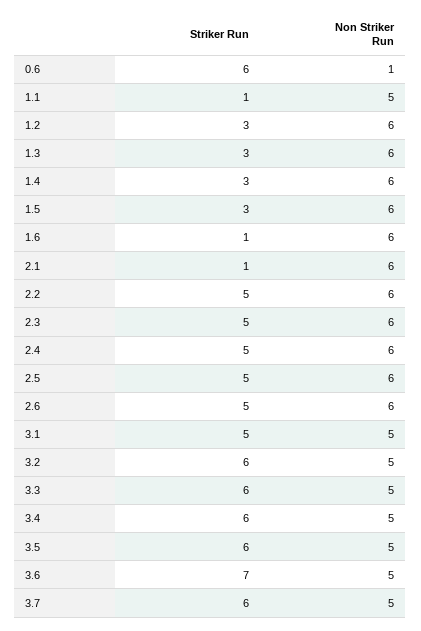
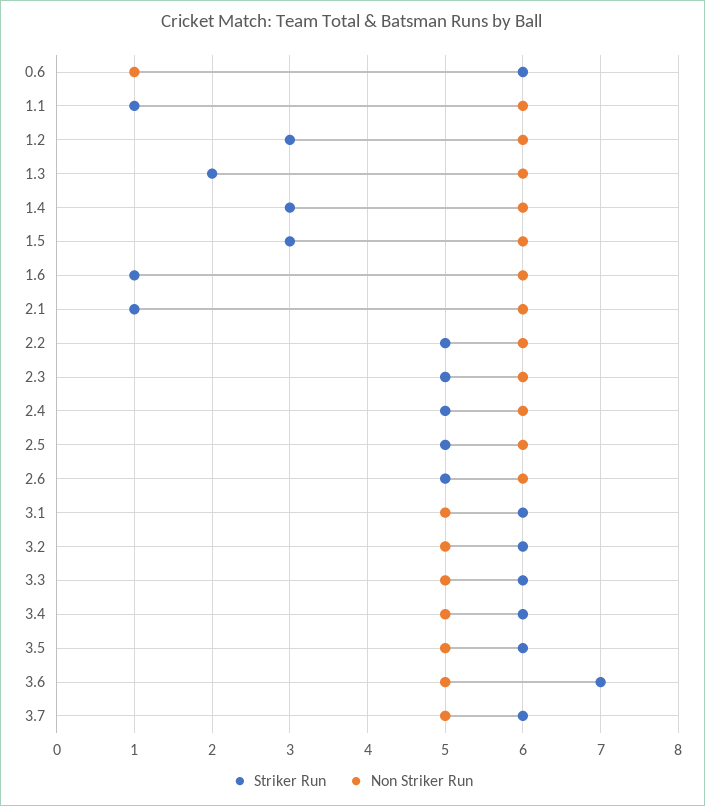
  {
    "Striker Run": {
      "0.6": 6,
      "1.1": 1,
      "1.2": 3,
-     "1.3": 3,
+     "1.3": 2,
      "1.4": 3,
      "1.5": 3,
      "1.6": 1,
      "2.1": 1,
      "2.2": 5,
      "2.3": 5,
      "2.4": 5,
      "2.5": 5,
      "2.6": 5,
-     "3.1": 5,
+     "3.1": 6,
      "3.2": 6,
      "3.3": 6,
      "3.4": 6,
      "3.5": 6,
      "3.6": 7,
      "3.7": 6
    },
    "Non Striker Run": {
      "0.6": 1,
-     "1.1": 5,
+     "1.1": 6,
      "1.2": 6,
      "1.3": 6,
      "1.4": 6,
      "1.5": 6,
      "1.6": 6,
      "2.1": 6,
      "2.2": 6,
      "2.3": 6,
      "2.4": 6,
      "2.5": 6,
      "2.6": 6,
      "3.1": 5,
      "3.2": 5,
      "3.3": 5,
      "3.4": 5,
      "3.5": 5,
      "3.6": 5,
      "3.7": 5
    }
  }

